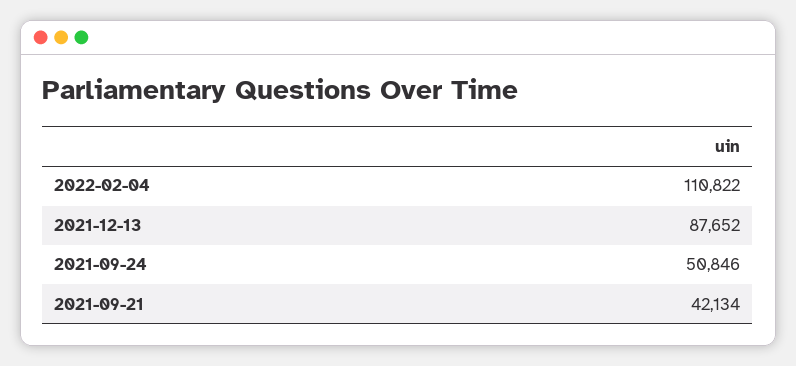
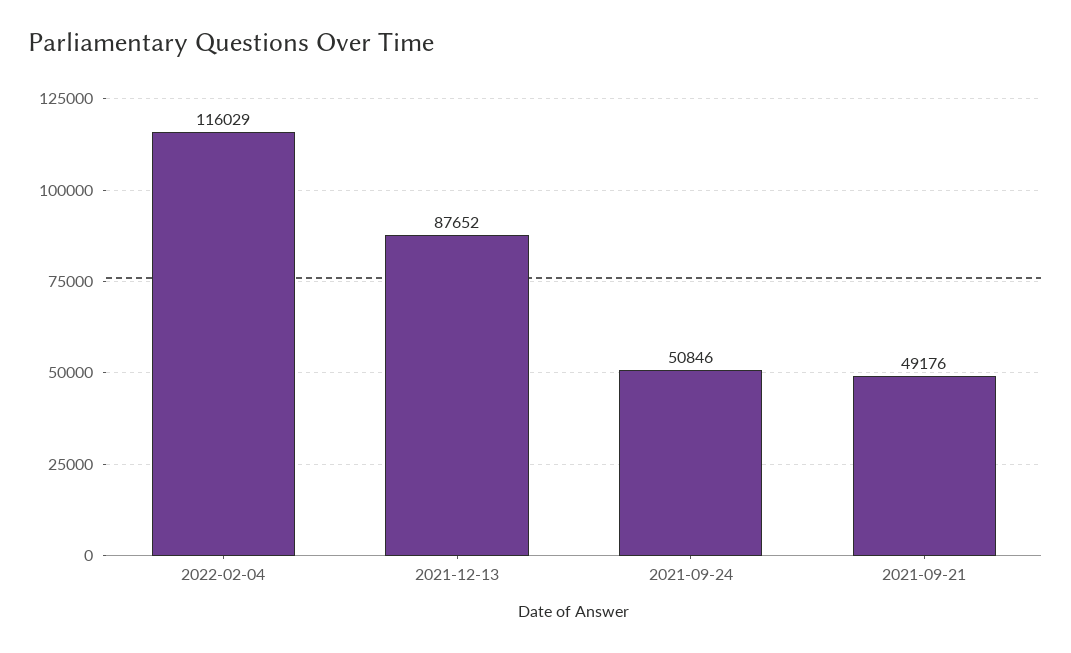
  {
-   "2022-02-04": 110822,
+   "2022-02-04": 116029,
    "2021-12-13": 87652,
    "2021-09-24": 50846,
-   "2021-09-21": 42134
+   "2021-09-21": 49176
  }

